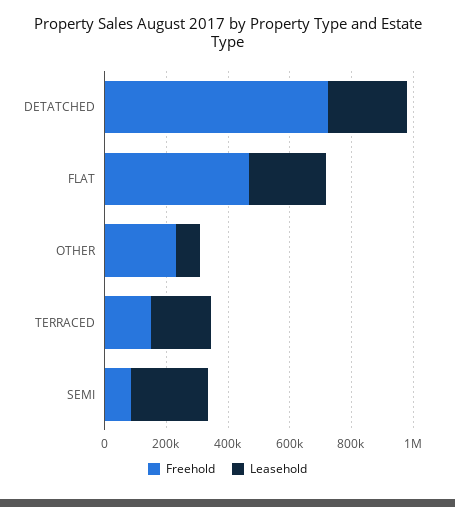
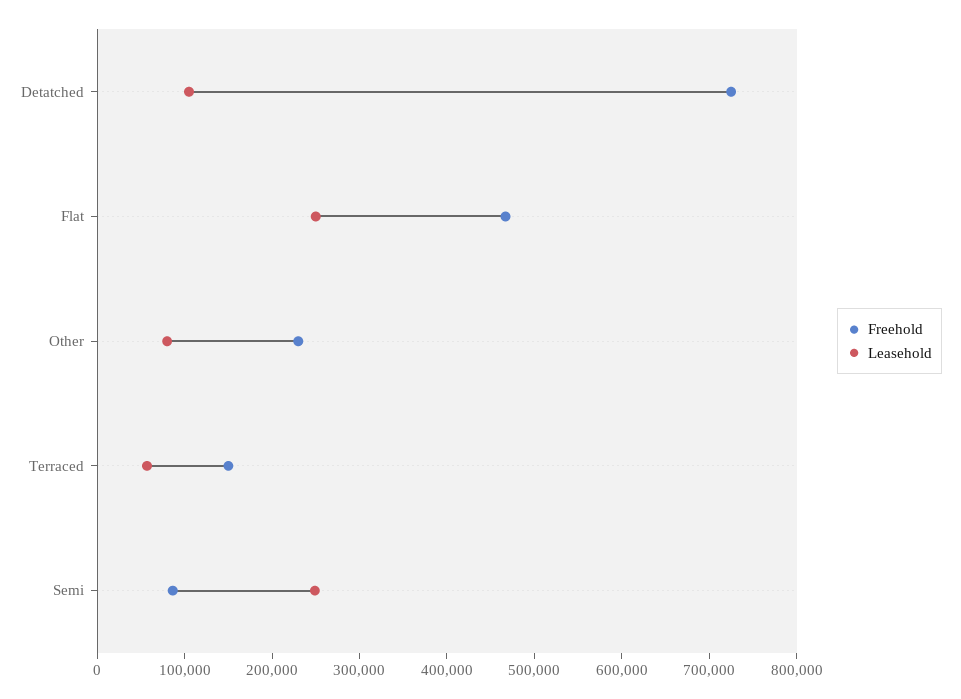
  {
    "Freehold": {
      "DETATCHED": 720000,
      "FLAT": 460000,
      "OTHER": 240000,
      "TERRACED": 160000,
      "SEMI": 80000
    },
    "Leasehold": {
-     "DETATCHED": 250000,
+     "DETATCHED": 100000,
      "FLAT": 240000,
      "OTHER": 80000,
-     "TERRACED": 200000,
+     "TERRACED": 60000,
      "SEMI": 240000
    }
  }

